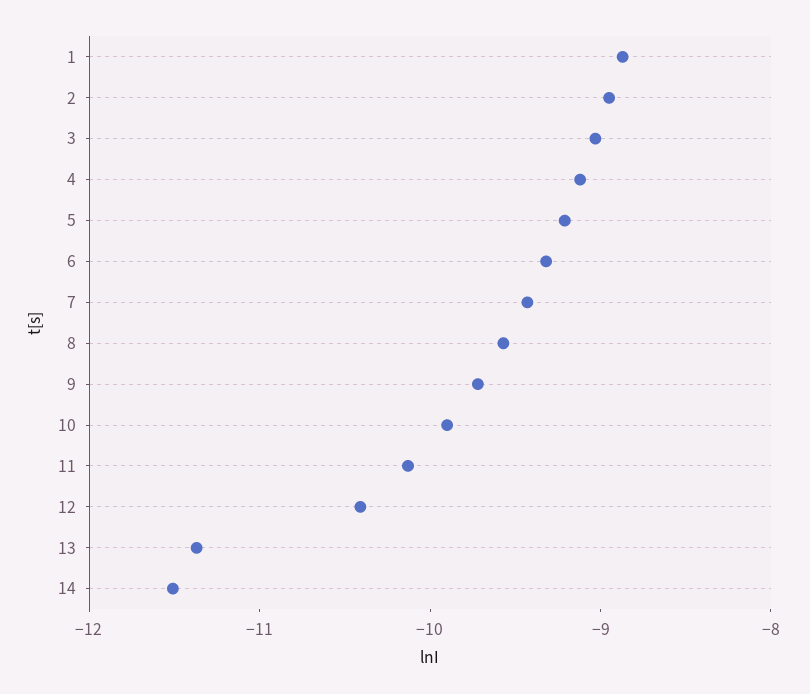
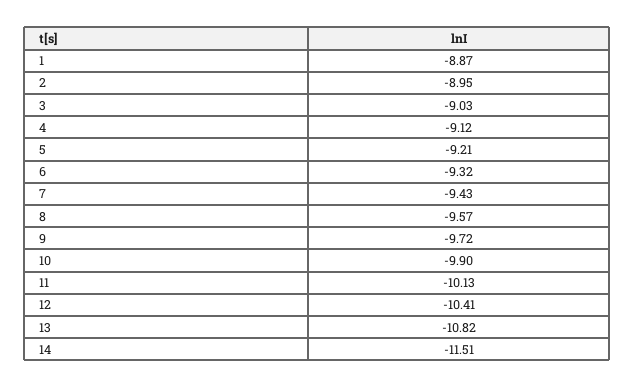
  {
    "1": -8.87,
    "2": -8.95,
    "3": -9.03,
    "4": -9.12,
    "5": -9.21,
    "6": -9.32,
    "7": -9.43,
    "8": -9.57,
    "9": -9.72,
    "10": -9.9,
    "11": -10.13,
    "12": -10.41,
-   "13": -11.4,
+   "13": -10.82,
    "14": -11.51
  }

